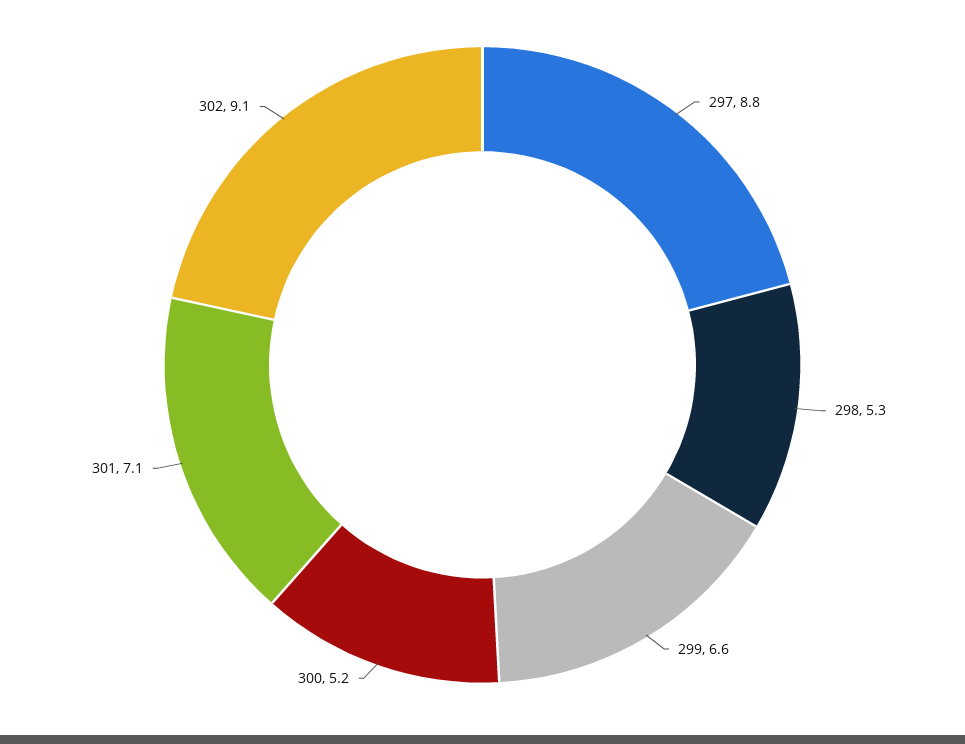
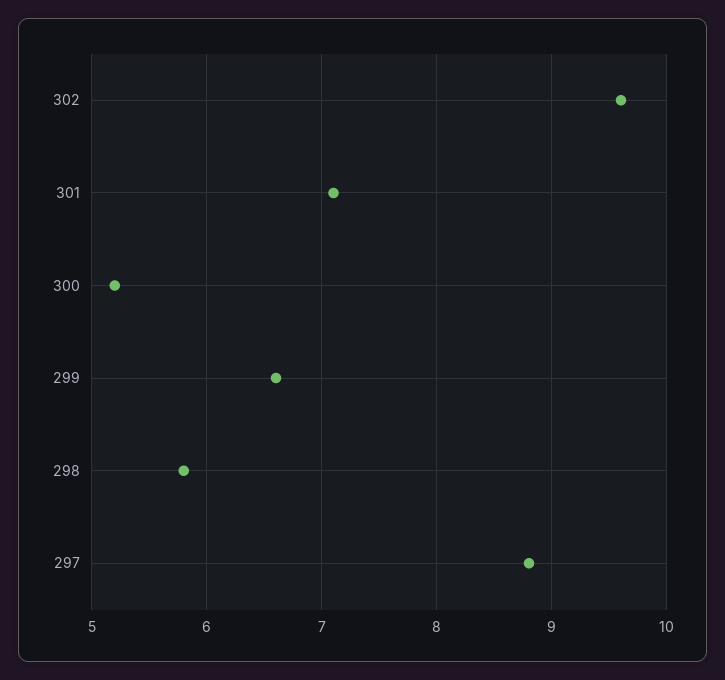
  {
    "297": 8.8,
-   "298": 5.3,
+   "298": 5.8,
    "299": 6.6,
    "300": 5.2,
    "301": 7.1,
-   "302": 9.1
+   "302": 9.6
  }

